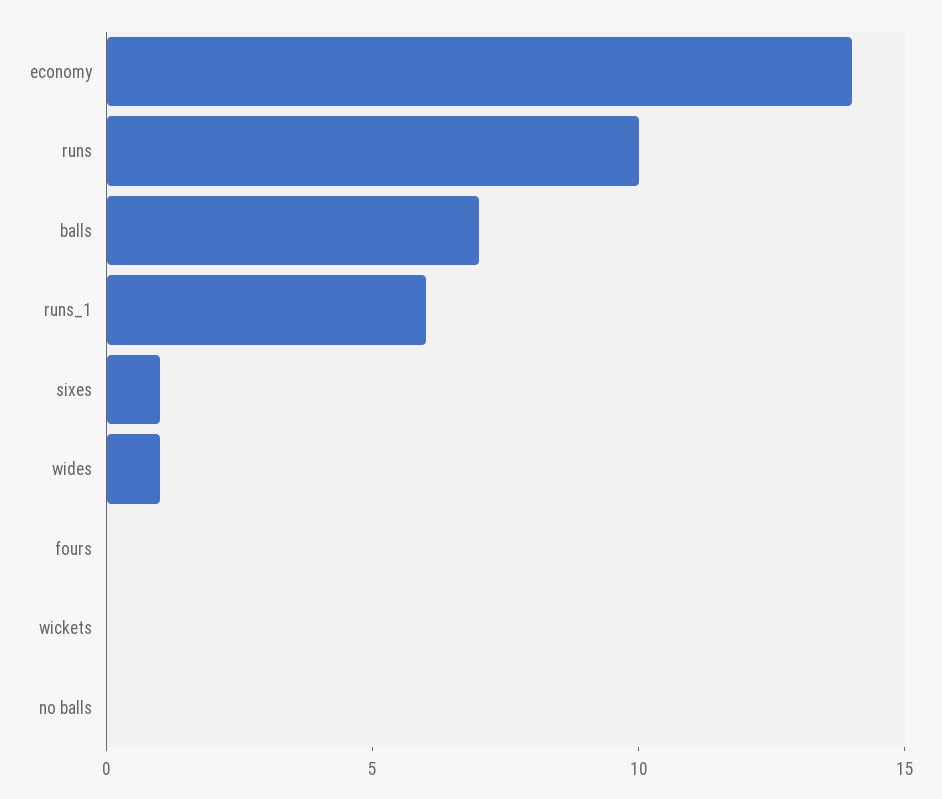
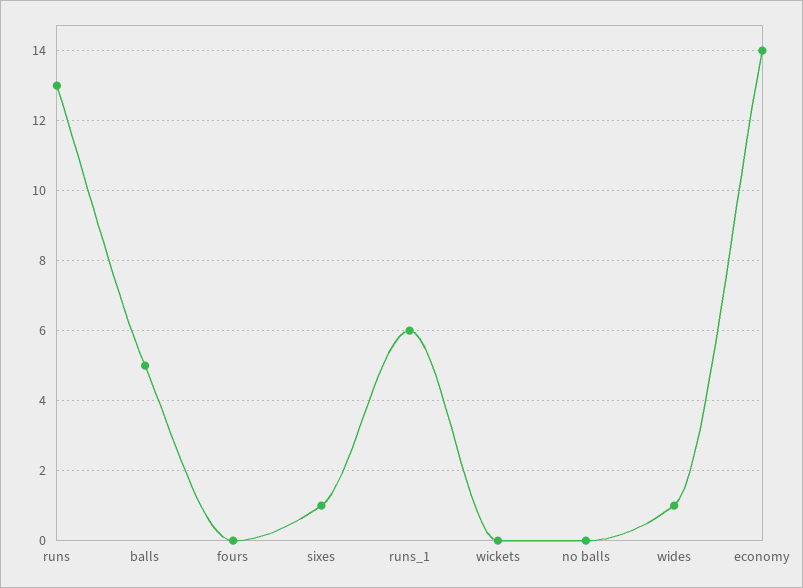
  {
    "economy": 14,
-   "runs": 10,
+   "runs": 13,
-   "balls": 7,
+   "balls": 5,
    "runs_1": 6,
    "sixes": 1,
    "wides": 1,
    "fours": 0,
    "wickets": 0,
    "no balls": 0
  }

